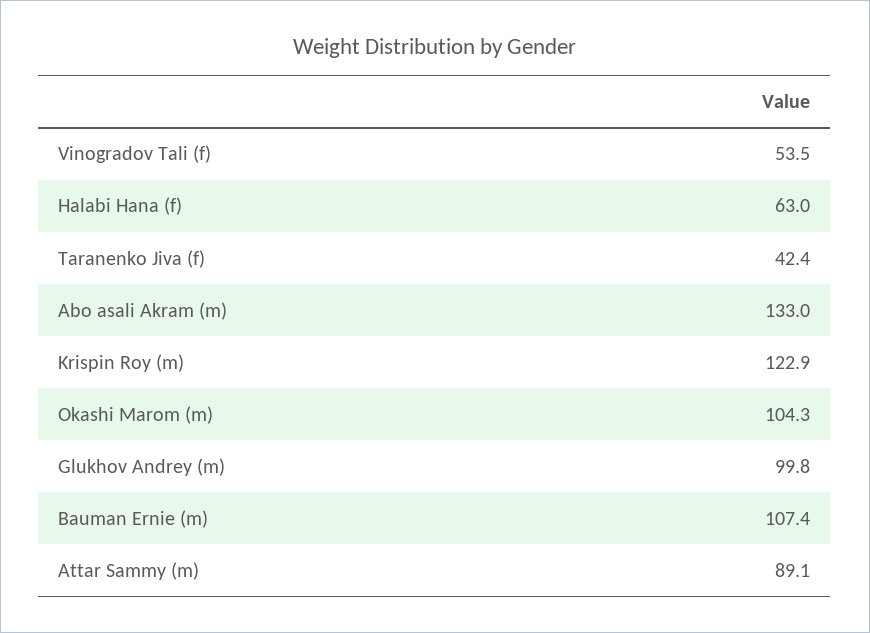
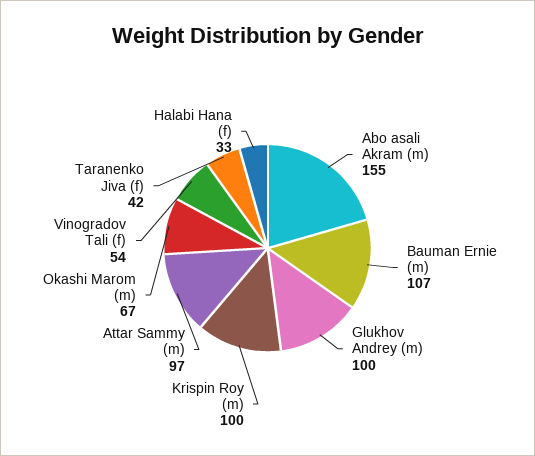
  {
    "Vinogradov Tali (f)": 53.5,
-   "Halabi Hana (f)": 63,
+   "Halabi Hana (f)": 33,
    "Taranenko Jiva (f)": 42.4,
-   "Abo asali Akram (m)": 133,
+   "Abo asali Akram (m)": 155,
-   "Krispin Roy (m)": 122.9,
+   "Krispin Roy (m)": 100,
-   "Okashi Marom (m)": 104.3,
+   "Okashi Marom (m)": 67,
    "Glukhov Andrey (m)": 99.8,
    "Bauman Ernie (m)": 107.4,
-   "Attar Sammy (m)": 89.1
+   "Attar Sammy (m)": 97
  }

